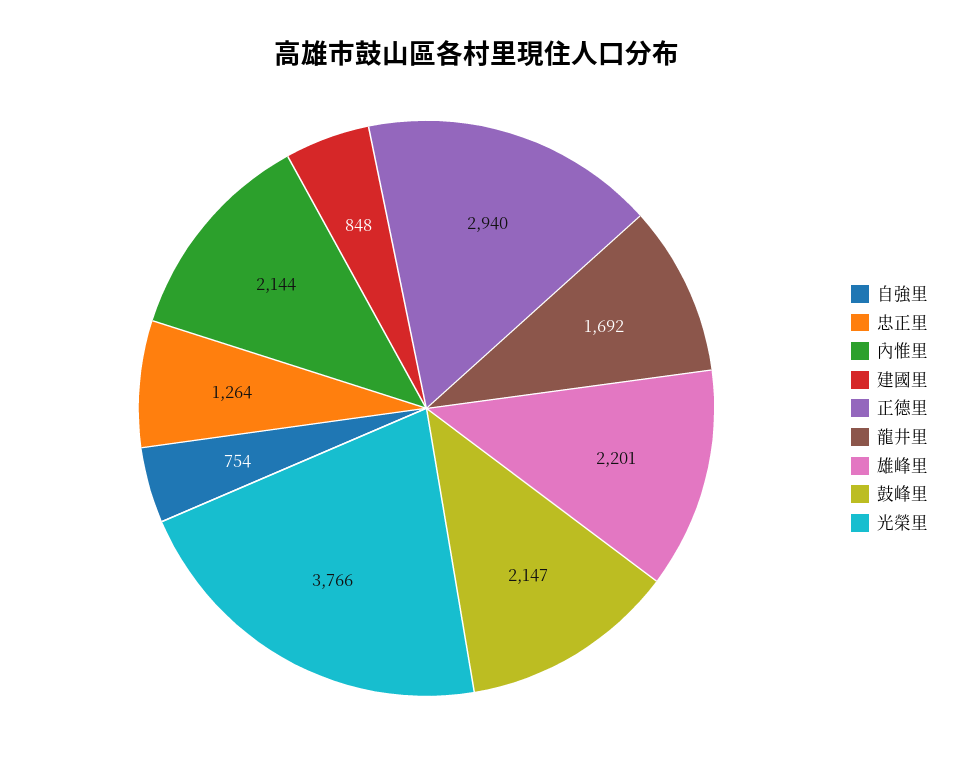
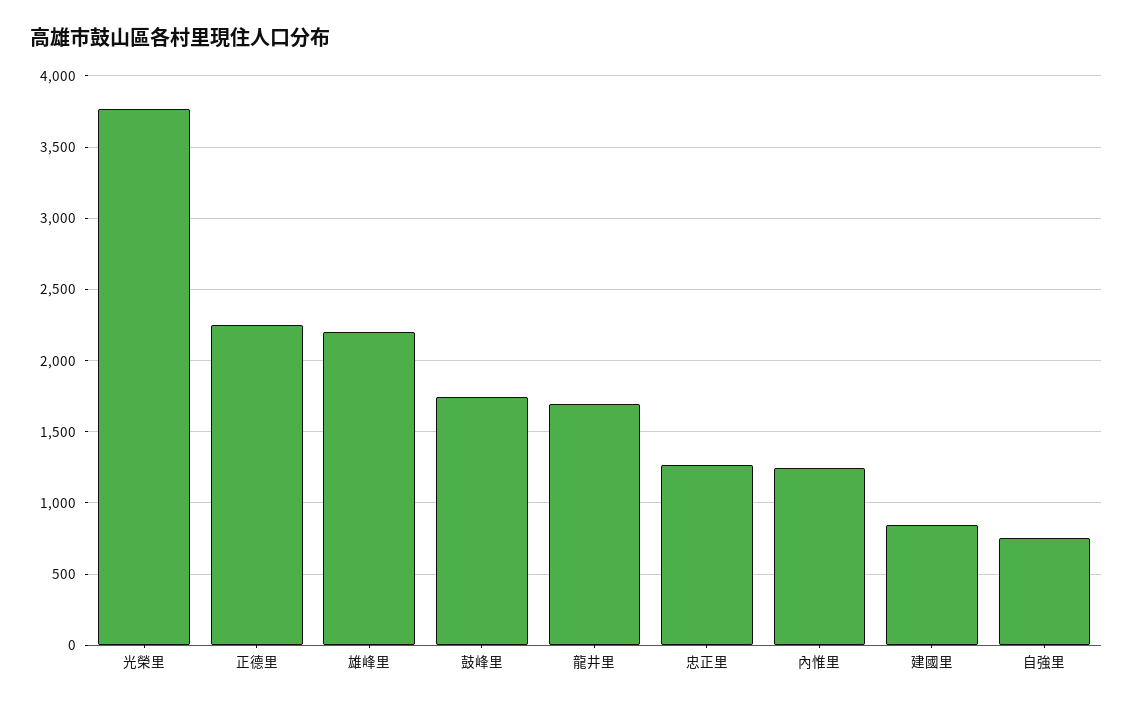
  {
    "自強里": 754,
    "忠正里": 1264,
-   "內惟里": 2144,
+   "內惟里": 1250,
    "建國里": 848,
-   "正德里": 2940,
+   "正德里": 2250,
    "龍井里": 1692,
    "雄峰里": 2201,
-   "鼓峰里": 2147,
+   "鼓峰里": 1750,
    "光榮里": 3766
  }

